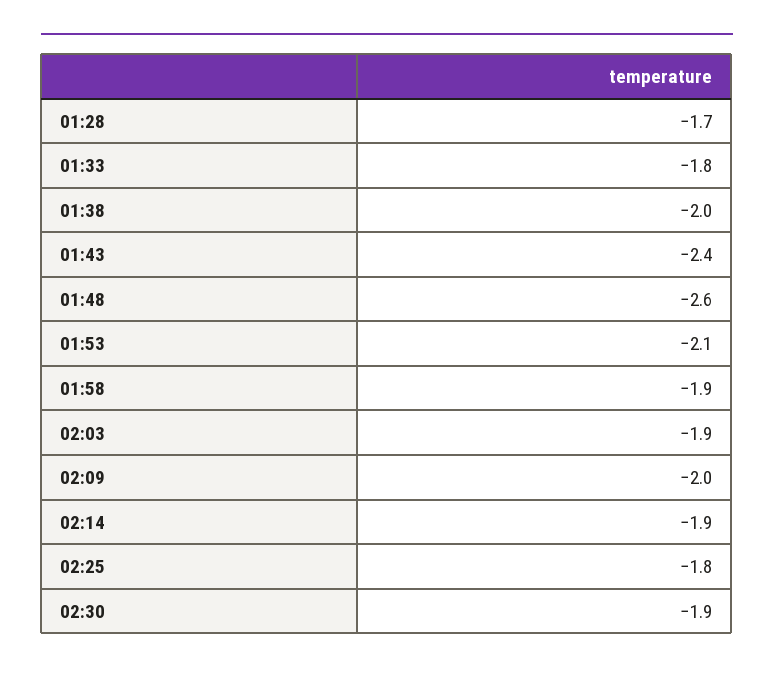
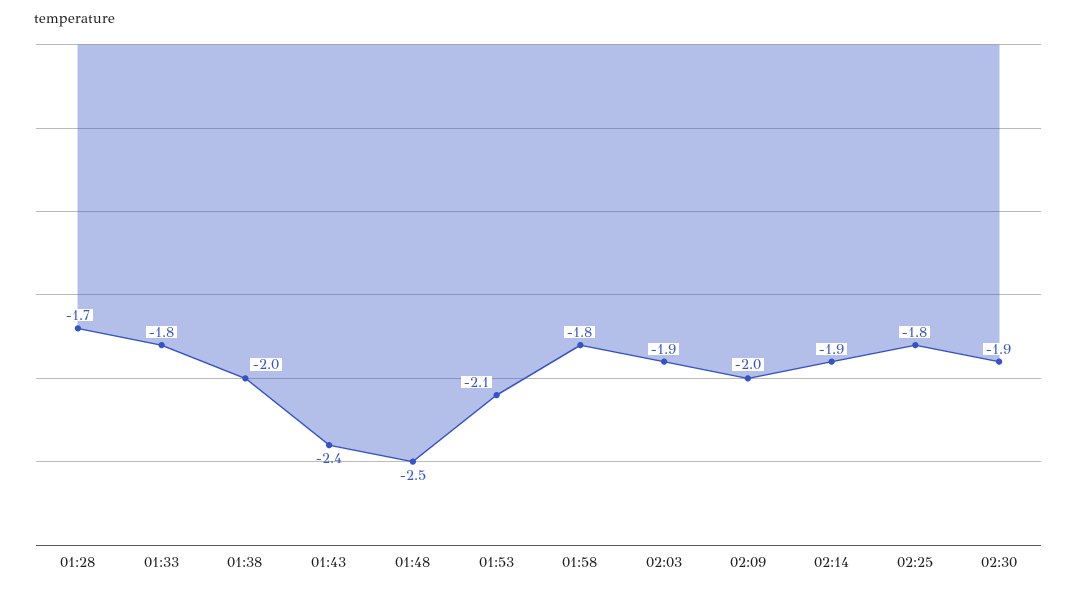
  {
    "01:28": -1.7,
    "01:33": -1.8,
    "01:38": -2,
    "01:43": -2.4,
-   "01:48": -2.6,
+   "01:48": -2.5,
    "01:53": -2.1,
-   "01:58": -1.9,
+   "01:58": -1.8,
    "02:03": -1.9,
    "02:09": -2,
    "02:14": -1.9,
    "02:25": -1.8,
    "02:30": -1.9
  }

